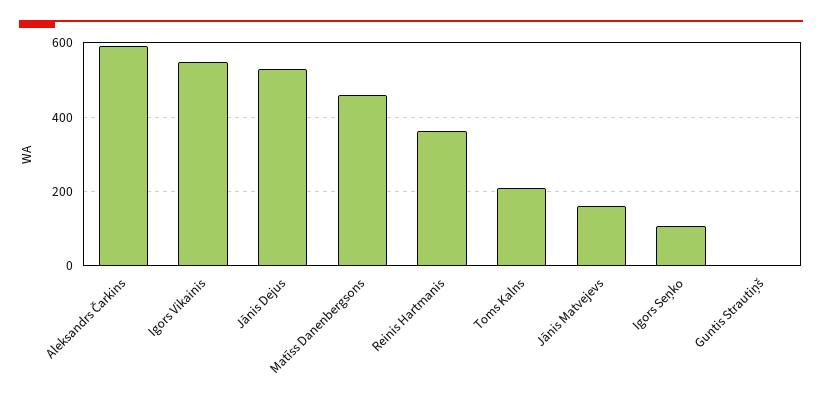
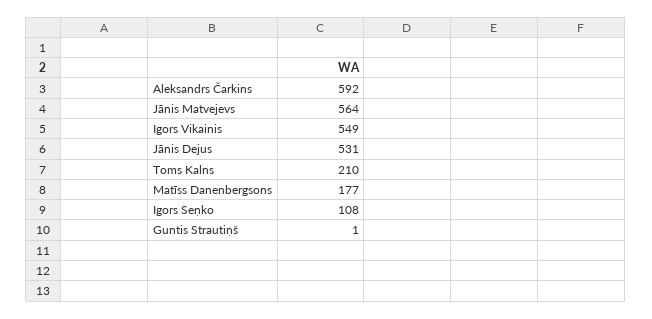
  {
    "Aleksandrs Čarkins": 592,
    "Igors Vikainis": 549,
    "Jānis Dejus": 531,
-   "Matīss Danenbergsons": 460,
+   "Matīss Danenbergsons": 177,
-   "Reinis Hartmanis": 360,
    "Toms Kalns": 210,
-   "Jānis Matvejevs": 160,
+   "Jānis Matvejevs": 564,
    "Igors Seņko": 108,
    "Guntis Strautiņš": 1
  }

